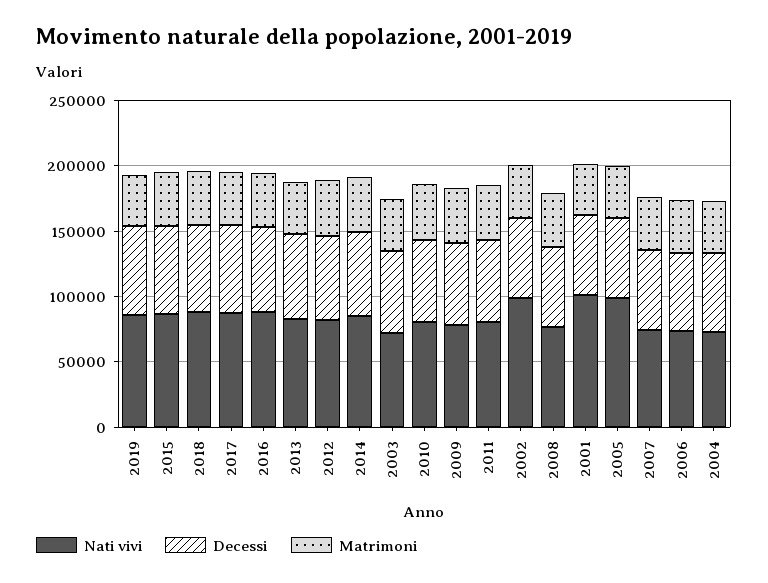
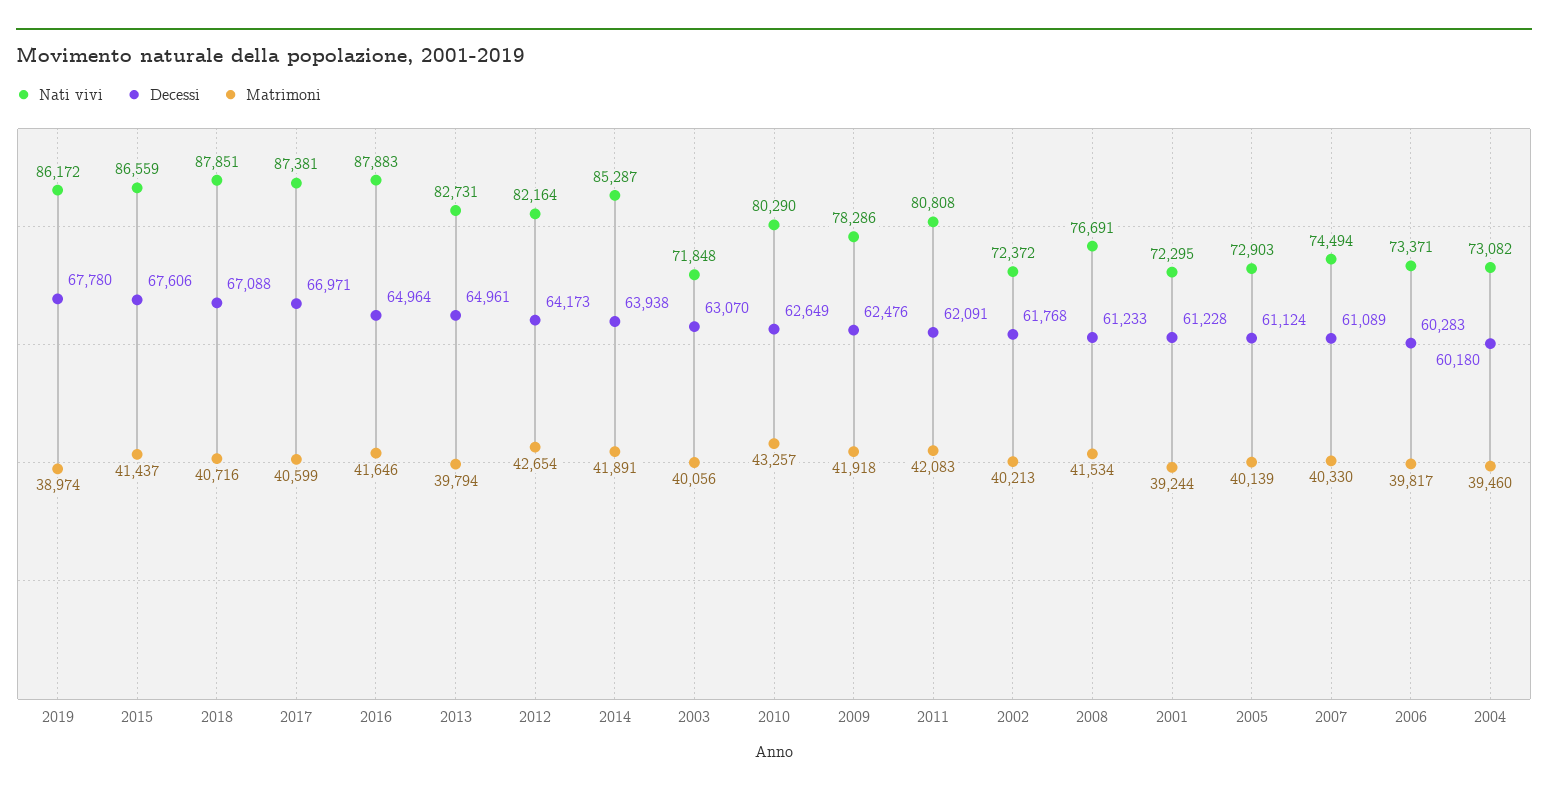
  {
    "Nati vivi": {
      "2019": 86172,
      "2015": 86559,
      "2018": 87851,
      "2017": 87381,
      "2016": 87883,
      "2013": 82731,
      "2012": 82164,
      "2014": 85287,
      "2003": 71848,
      "2010": 80290,
      "2009": 78286,
      "2011": 80808,
-     "2002": 100000,
+     "2002": 72372,
      "2008": 76691,
-     "2001": 100000,
+     "2001": 72295,
-     "2005": 100000,
+     "2005": 72903,
      "2007": 74494,
      "2006": 73371,
      "2004": 73082
    },
    "Decessi": {
      "2019": 67780,
      "2015": 67606,
      "2018": 67088,
      "2017": 66971,
      "2016": 64964,
      "2013": 64961,
      "2012": 64173,
      "2014": 63938,
      "2003": 63070,
      "2010": 62649,
      "2009": 62476,
      "2011": 62091,
      "2002": 61768,
      "2008": 61233,
      "2001": 61228,
      "2005": 61124,
      "2007": 61089,
      "2006": 60283,
      "2004": 60180
    },
    "Matrimoni": {
      "2019": 38974,
      "2015": 41437,
      "2018": 40716,
      "2017": 40599,
      "2016": 41646,
      "2013": 39794,
      "2012": 42654,
      "2014": 41891,
      "2003": 40056,
      "2010": 43257,
      "2009": 41918,
      "2011": 42083,
      "2002": 40213,
      "2008": 41534,
      "2001": 39244,
      "2005": 40139,
      "2007": 40330,
      "2006": 39817,
      "2004": 39460
    }
  }

